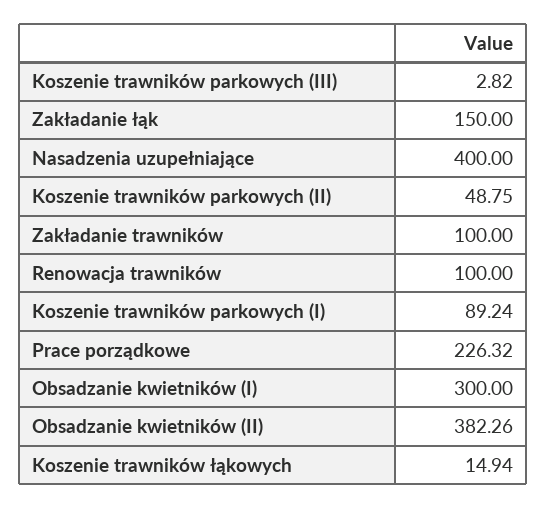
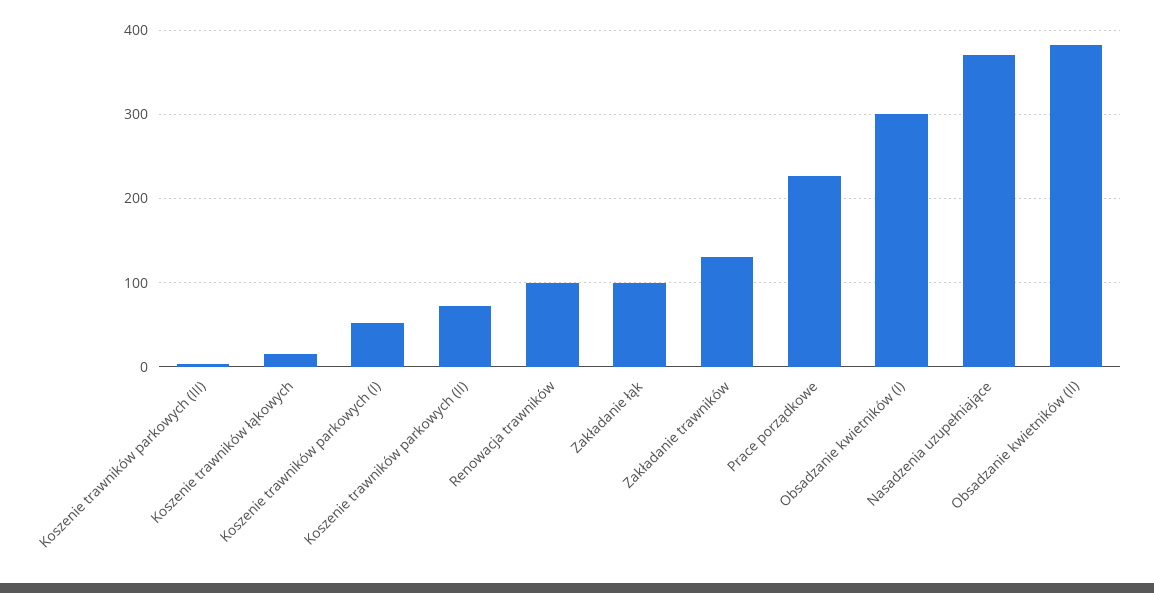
  {
    "Koszenie trawników parkowych (III)": 2.82,
-   "Zakładanie łąk": 150,
+   "Zakładanie łąk": 100,
-   "Nasadzenia uzupełniające": 400,
+   "Nasadzenia uzupełniające": 370,
-   "Koszenie trawników parkowych (II)": 48.75,
+   "Koszenie trawników parkowych (II)": 70,
-   "Zakładanie trawników": 100,
+   "Zakładanie trawników": 130,
    "Renowacja trawników": 100,
-   "Koszenie trawników parkowych (I)": 89.24,
+   "Koszenie trawników parkowych (I)": 50,
    "Prace porządkowe": 226.32,
    "Obsadzanie kwietników (I)": 300,
    "Obsadzanie kwietników (II)": 382.26,
    "Koszenie trawników łąkowych": 14.94
  }

